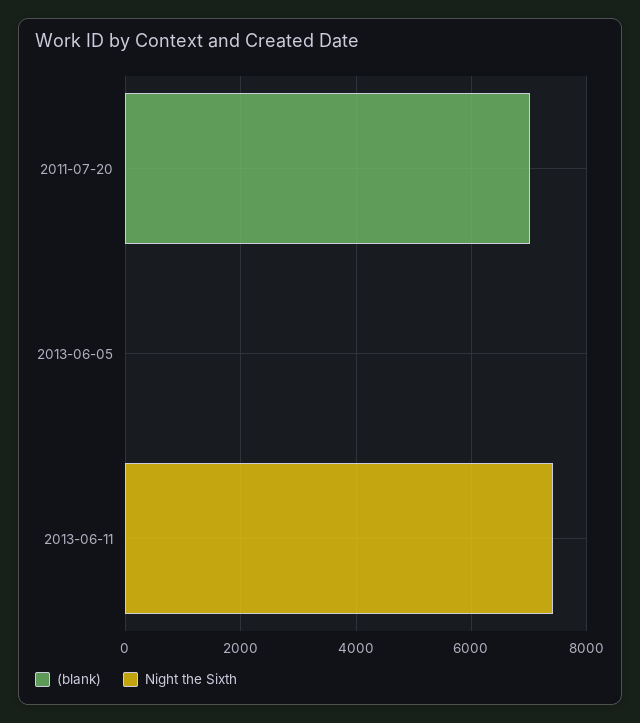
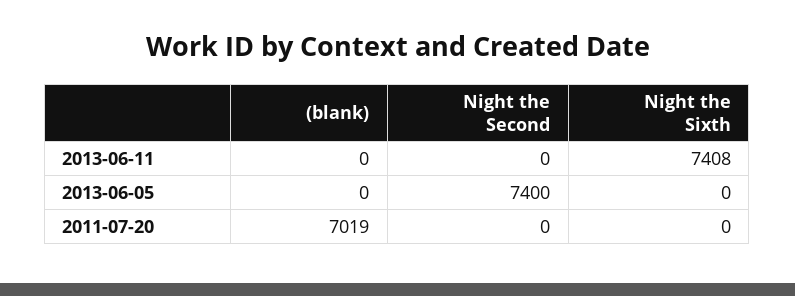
  {
    "(blank)": {
      "2011-07-20": 7019,
      "2013-06-05": 0,
      "2013-06-11": 0
    },
    "Night the Sixth": {
      "2011-07-20": 0,
      "2013-06-05": 0,
      "2013-06-11": 7408
-   }
+   },
+   "Night the Second": {
+     "2013-06-11": 0,
+     "2013-06-05": 7400,
+     "2011-07-20": 0
+   }
  }

